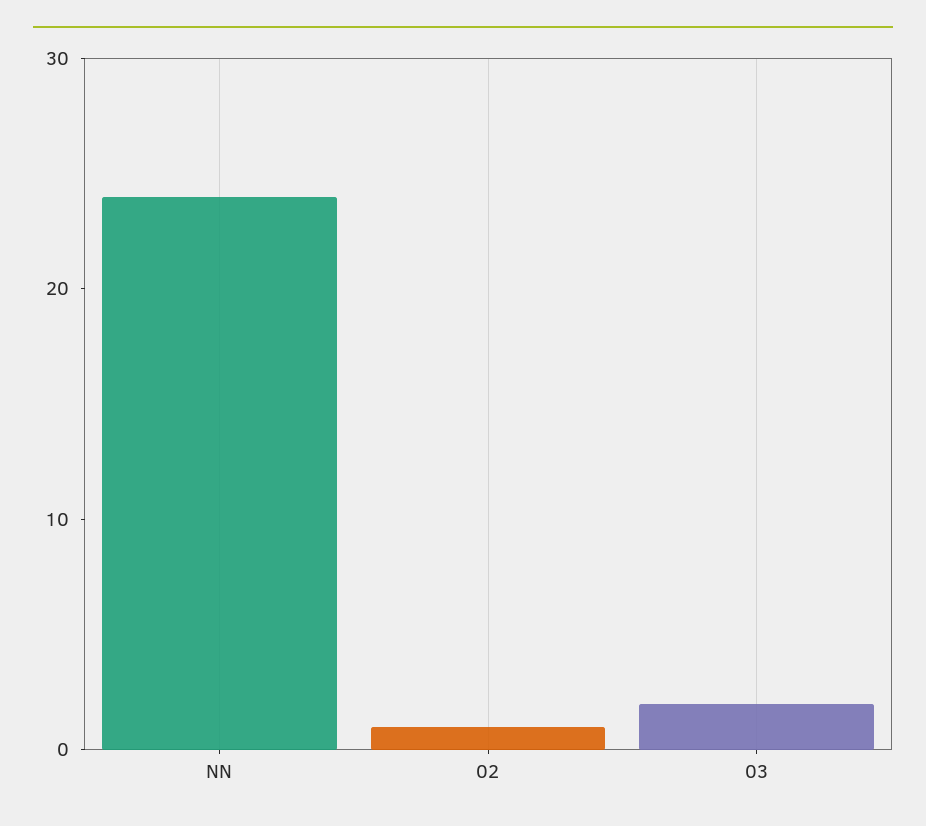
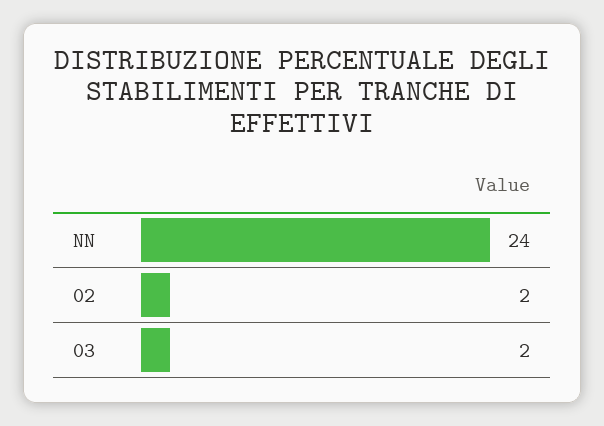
  {
    "NN": 24,
-   "02": 1,
+   "02": 2,
    "03": 2
  }

